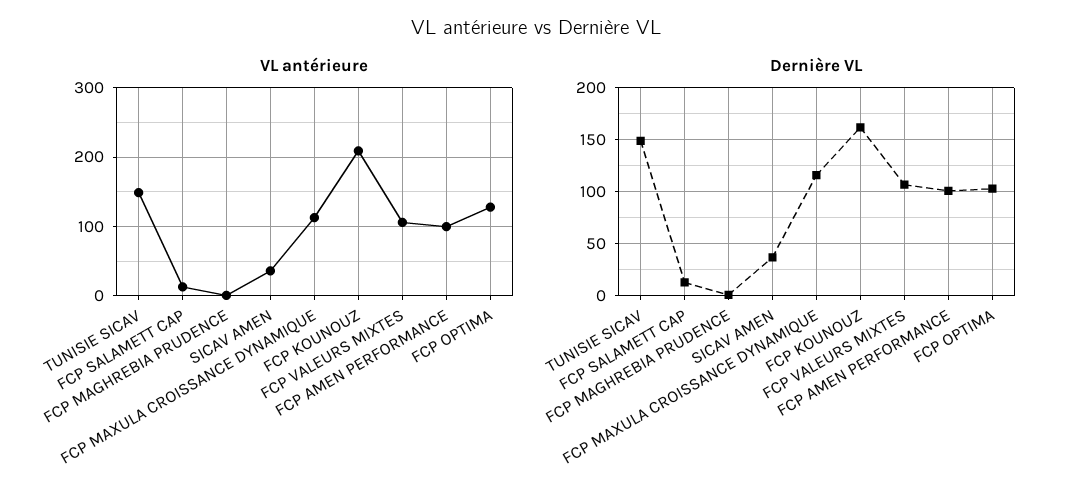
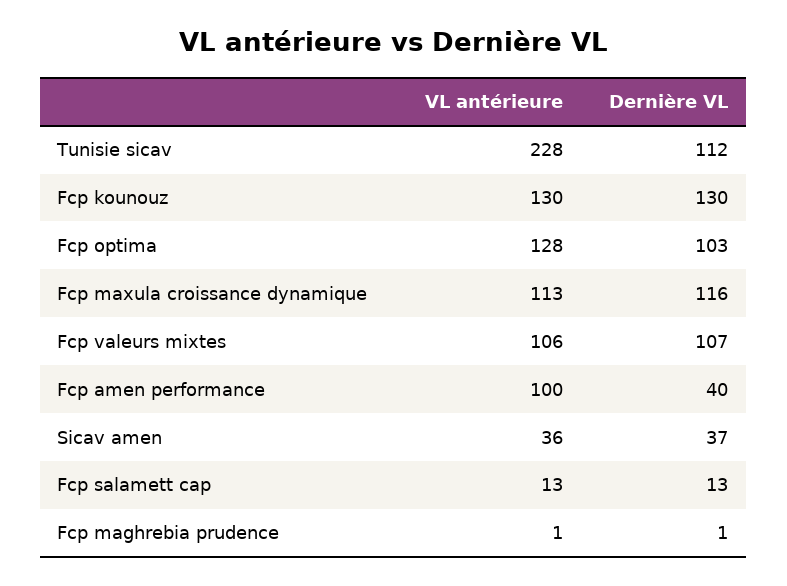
  {
    "VL antérieure": {
-     "TUNISIE SICAV": 150,
+     "TUNISIE SICAV": 228,
      "FCP SALAMETT CAP": 13,
      "FCP MAGHREBIA PRUDENCE": 1,
      "SICAV AMEN": 36,
      "FCP MAXULA CROISSANCE DYNAMIQUE": 113,
-     "FCP KOUNOUZ": 210,
+     "FCP KOUNOUZ": 130,
      "FCP VALEURS MIXTES": 106,
      "FCP AMEN PERFORMANCE": 100,
      "FCP OPTIMA": 128
    },
    "Dernière VL": {
-     "TUNISIE SICAV": 150,
+     "TUNISIE SICAV": 112,
      "FCP SALAMETT CAP": 13,
      "FCP MAGHREBIA PRUDENCE": 1,
      "SICAV AMEN": 37,
      "FCP MAXULA CROISSANCE DYNAMIQUE": 116,
-     "FCP KOUNOUZ": 160,
+     "FCP KOUNOUZ": 130,
      "FCP VALEURS MIXTES": 107,
-     "FCP AMEN PERFORMANCE": 100,
+     "FCP AMEN PERFORMANCE": 40,
      "FCP OPTIMA": 103
    }
  }

